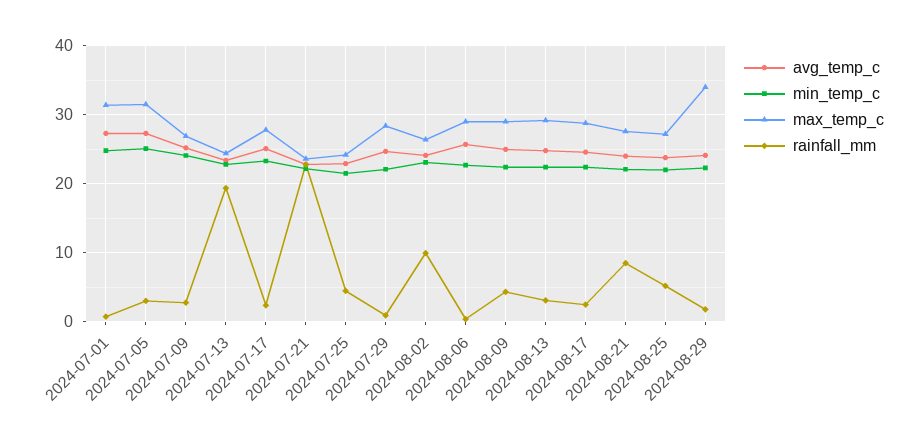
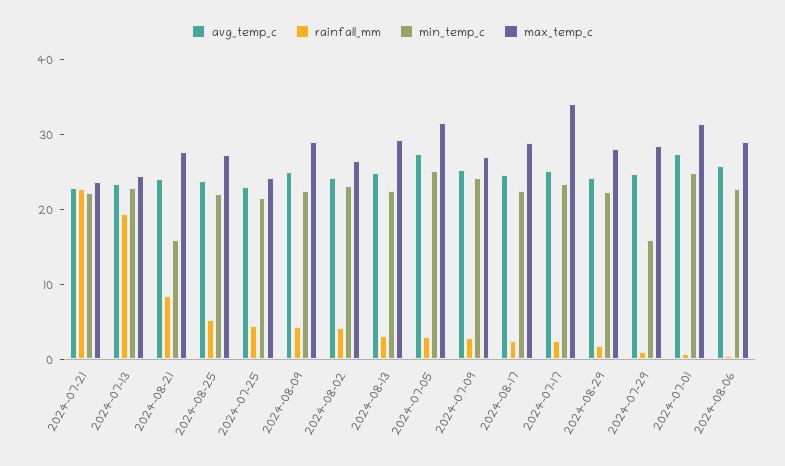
  {
    "avg_temp_c": {
      "2024-07-01": 27,
      "2024-07-05": 27,
      "2024-07-09": 25,
      "2024-07-13": 23,
      "2024-07-17": 25,
      "2024-07-21": 23,
      "2024-07-25": 23,
      "2024-07-29": 25,
      "2024-08-02": 24,
      "2024-08-06": 26,
      "2024-08-09": 25,
      "2024-08-13": 25,
      "2024-08-17": 25,
      "2024-08-21": 24,
      "2024-08-25": 24,
      "2024-08-29": 24
    },
    "min_temp_c": {
      "2024-07-01": 25,
      "2024-07-05": 25,
      "2024-07-09": 24,
      "2024-07-13": 23,
      "2024-07-17": 23,
      "2024-07-21": 22,
      "2024-07-25": 22,
-     "2024-07-29": 22,
+     "2024-07-29": 16,
      "2024-08-02": 23,
      "2024-08-06": 23,
      "2024-08-09": 22,
      "2024-08-13": 22,
      "2024-08-17": 22,
-     "2024-08-21": 22,
+     "2024-08-21": 16,
      "2024-08-25": 22,
      "2024-08-29": 22
    },
    "max_temp_c": {
      "2024-07-01": 31,
      "2024-07-05": 32,
      "2024-07-09": 27,
      "2024-07-13": 24,
-     "2024-07-17": 28,
+     "2024-07-17": 34,
      "2024-07-21": 24,
      "2024-07-25": 24,
      "2024-07-29": 28,
      "2024-08-02": 26,
      "2024-08-06": 29,
      "2024-08-09": 29,
      "2024-08-13": 29,
      "2024-08-17": 29,
      "2024-08-21": 28,
      "2024-08-25": 27,
-     "2024-08-29": 34
+     "2024-08-29": 28
    },
    "rainfall_mm": {
      "2024-07-01": 1,
      "2024-07-05": 3,
      "2024-07-09": 3,
      "2024-07-13": 19,
      "2024-07-17": 2,
      "2024-07-21": 23,
      "2024-07-25": 4,
      "2024-07-29": 1,
-     "2024-08-02": 10,
+     "2024-08-02": 4,
      "2024-08-06": 0,
      "2024-08-09": 4,
      "2024-08-13": 3,
      "2024-08-17": 3,
      "2024-08-21": 9,
      "2024-08-25": 5,
      "2024-08-29": 2
    }
  }

